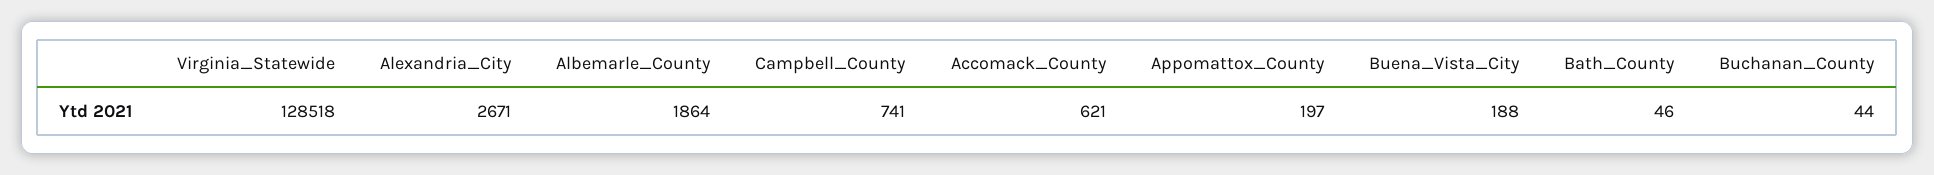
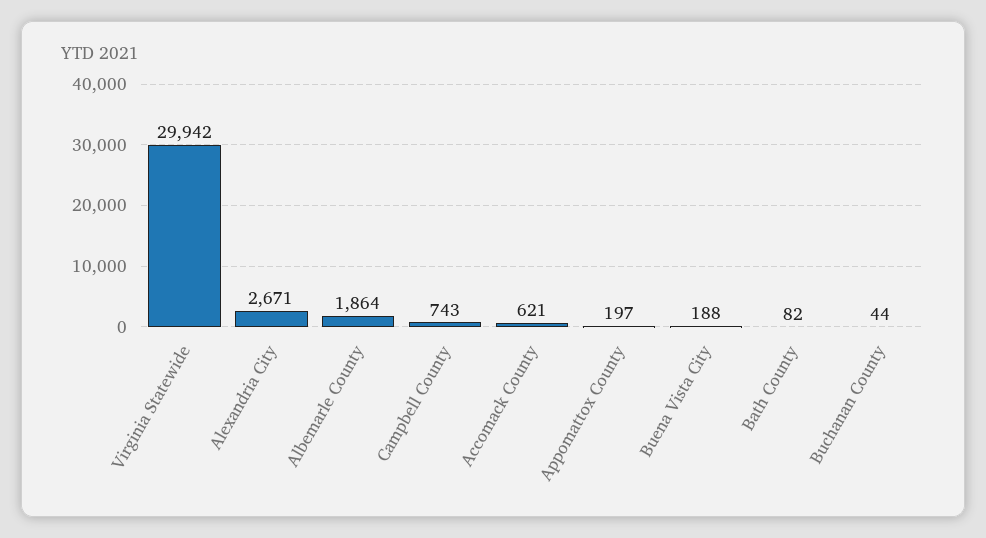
  {
-   "Virginia_Statewide": 128518,
+   "Virginia_Statewide": 29942,
    "Alexandria_City": 2671,
    "Albemarle_County": 1864,
-   "Campbell_County": 741,
+   "Campbell_County": 743,
    "Accomack_County": 621,
    "Appomattox_County": 197,
    "Buena_Vista_City": 188,
-   "Bath_County": 46,
+   "Bath_County": 82,
    "Buchanan_County": 44
  }

